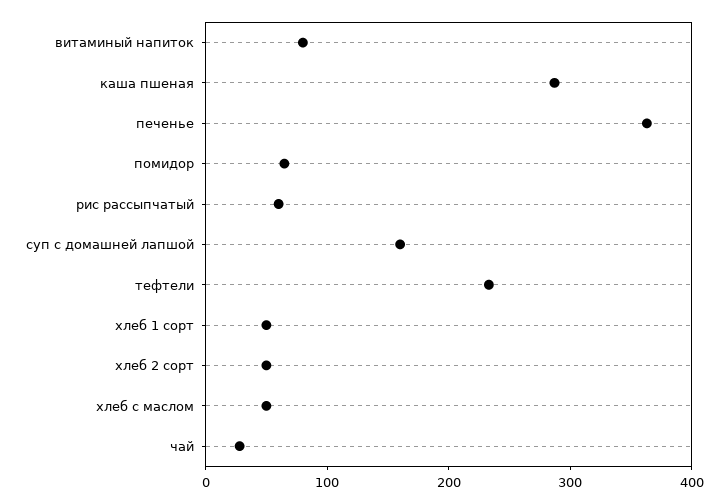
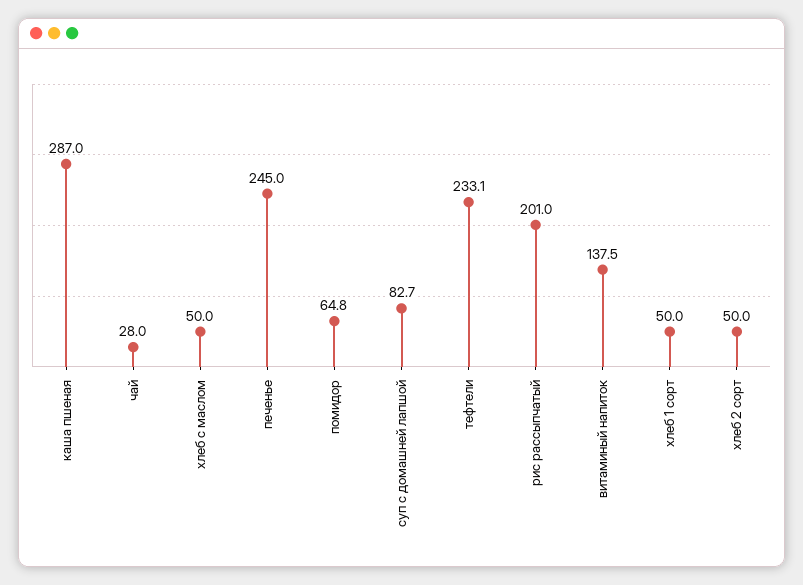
  {
-   "витаминый напиток": 80,
+   "витаминый напиток": 137.5,
    "каша пшеная": 287,
-   "печенье": 360,
+   "печенье": 245,
    "помидор": 64.8,
-   "рис рассыпчатый": 60,
+   "рис рассыпчатый": 201,
-   "суп с домашней лапшой": 160,
+   "суп с домашней лапшой": 82.7,
    "тефтели": 233.1,
    "хлеб 1 сорт": 50,
    "хлеб 2 сорт": 50,
    "хлеб с маслом": 50,
    "чай": 28
  }

